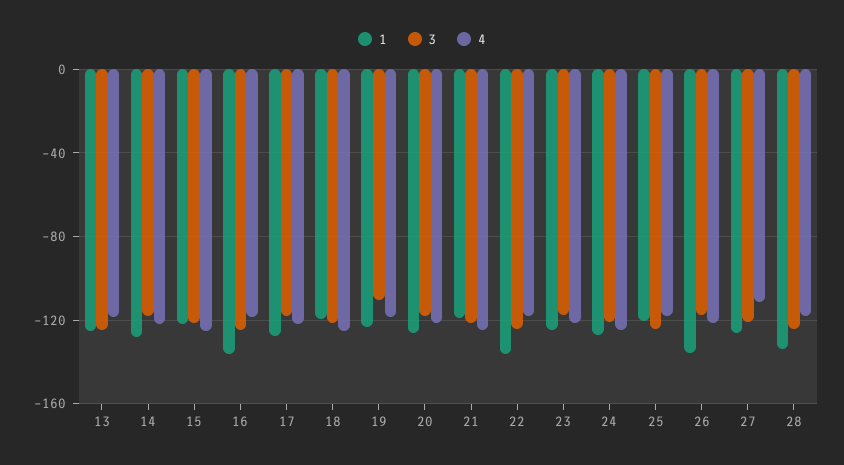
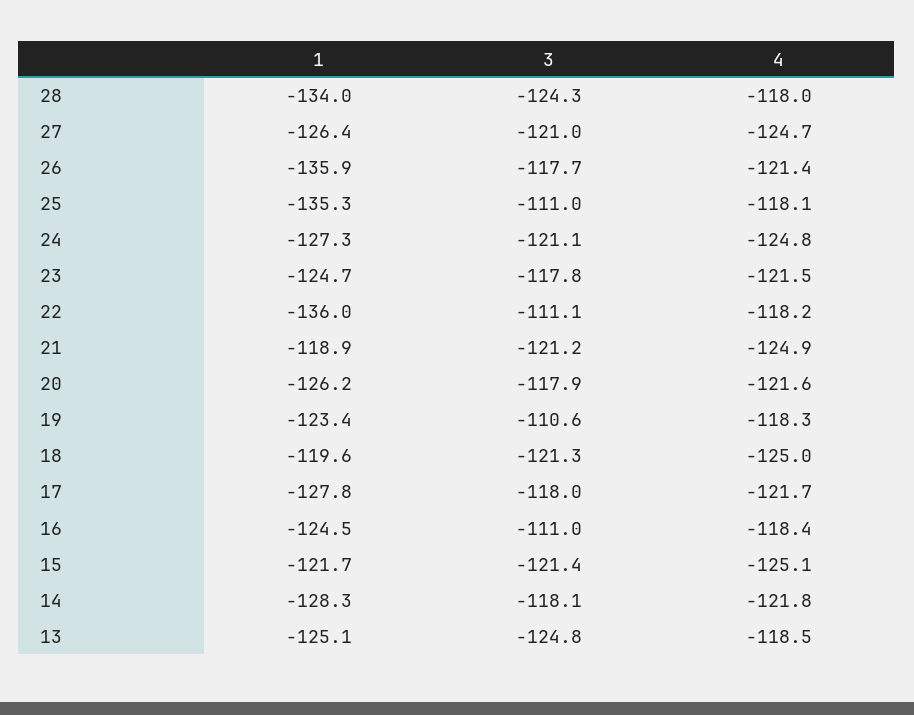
  {
    "1": {
      "13": -125.1,
      "14": -128.3,
      "15": -121.7,
-     "16": -135,
+     "16": -124.5,
      "17": -127.8,
      "18": -119.6,
      "19": -123.4,
      "20": -126.2,
      "21": -118.9,
      "22": -136,
      "23": -124.7,
      "24": -127.3,
-     "25": -120,
+     "25": -135.3,
      "26": -135.9,
      "27": -126.4,
      "28": -134
    },
    "3": {
      "13": -124.8,
      "14": -118.1,
      "15": -121.4,
-     "16": -125,
+     "16": -111,
      "17": -118,
      "18": -121.3,
      "19": -110.6,
      "20": -117.9,
      "21": -121.2,
-     "22": -125,
+     "22": -111.1,
      "23": -117.8,
      "24": -121.1,
-     "25": -125,
+     "25": -111,
      "26": -117.7,
      "27": -121,
      "28": -124.3
    },
    "4": {
      "13": -118.5,
      "14": -121.8,
      "15": -125.1,
      "16": -118.4,
      "17": -121.7,
      "18": -125,
      "19": -118.3,
      "20": -121.6,
      "21": -124.9,
      "22": -118.2,
      "23": -121.5,
      "24": -124.8,
      "25": -118.1,
      "26": -121.4,
-     "27": -110,
+     "27": -124.7,
      "28": -118
    }
  }

